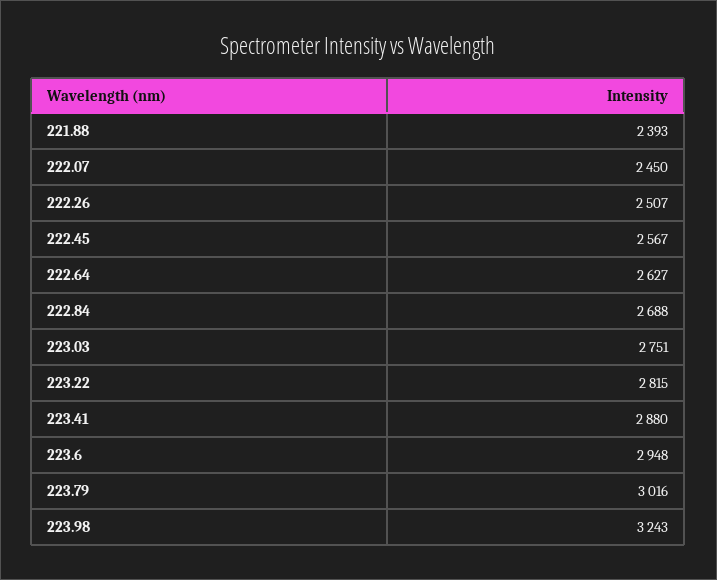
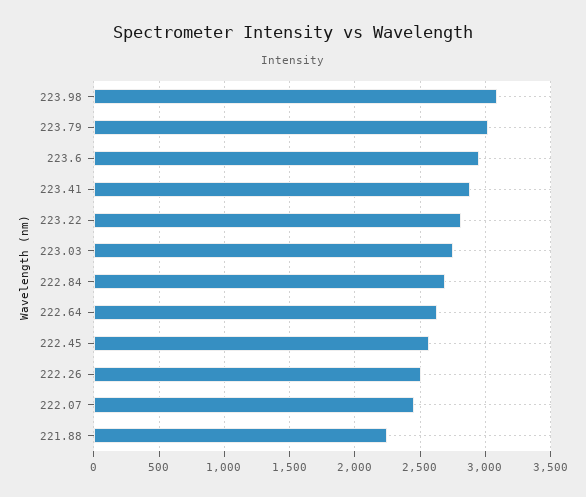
  {
-   "221.88": 2393,
+   "221.88": 2250,
    "222.07": 2450,
    "222.26": 2507,
    "222.45": 2567,
    "222.64": 2627,
    "222.84": 2688,
    "223.03": 2751,
    "223.22": 2815,
    "223.41": 2880,
    "223.6": 2948,
    "223.79": 3016,
-   "223.98": 3243
+   "223.98": 3100
  }

